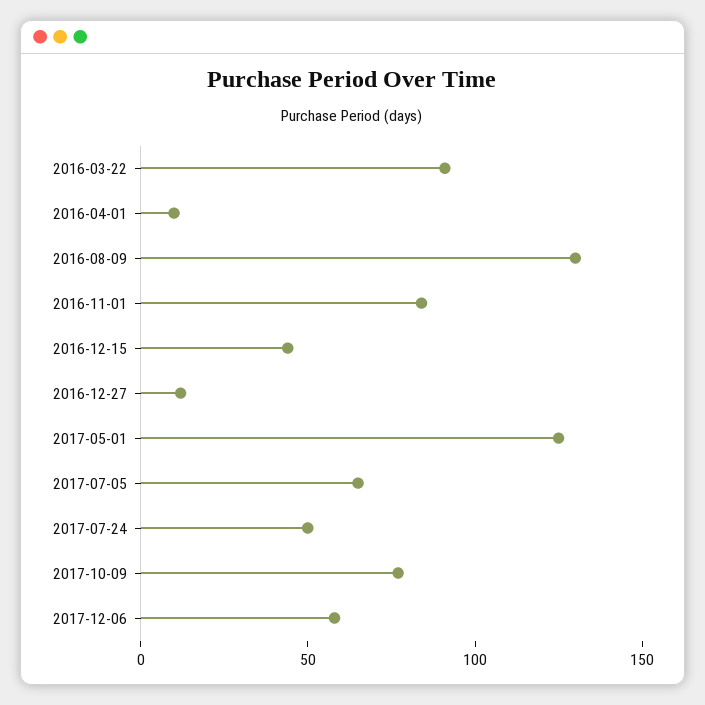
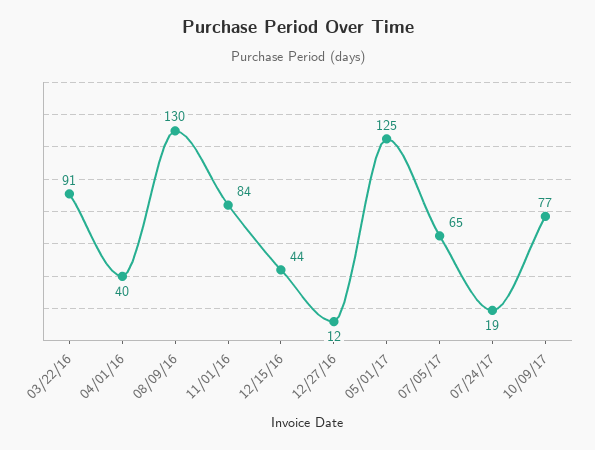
  {
    "2016-03-22": 91,
-   "2016-04-01": 10,
+   "2016-04-01": 40,
    "2016-08-09": 130,
    "2016-11-01": 84,
    "2016-12-15": 44,
    "2016-12-27": 12,
    "2017-05-01": 125,
    "2017-07-05": 65,
-   "2017-07-24": 50,
+   "2017-07-24": 19,
-   "2017-10-09": 77,
+   "2017-10-09": 77
-   "2017-12-06": 60
  }

